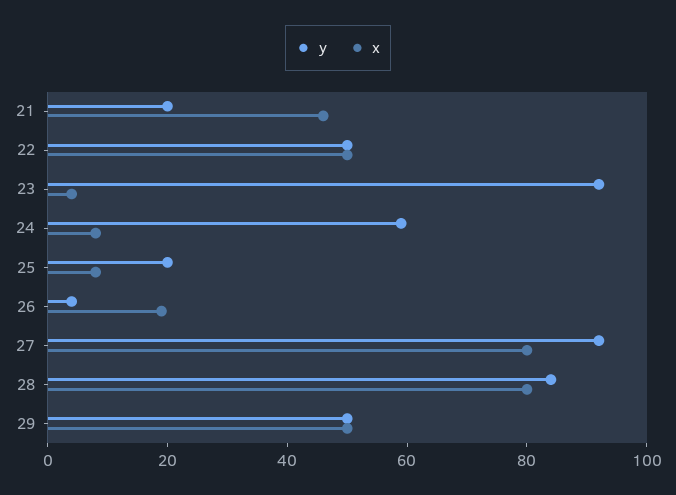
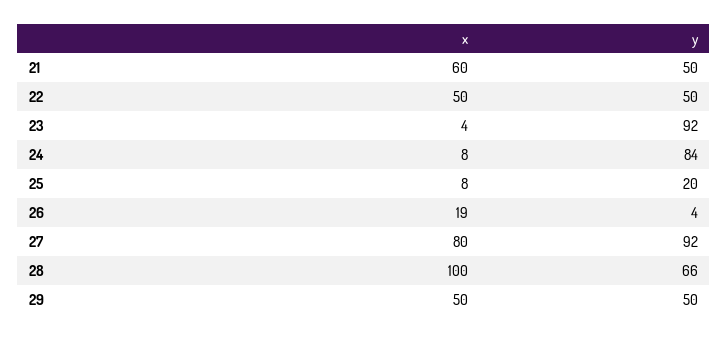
  {
    "y": {
-     "21": 20,
+     "21": 50,
      "22": 50,
      "23": 92,
-     "24": 60,
+     "24": 84,
      "25": 20,
      "26": 4,
      "27": 92,
-     "28": 85,
+     "28": 66,
      "29": 50
    },
    "x": {
-     "21": 45,
+     "21": 60,
      "22": 50,
      "23": 4,
      "24": 8,
      "25": 8,
      "26": 19,
      "27": 80,
-     "28": 80,
+     "28": 100,
      "29": 50
    }
  }

